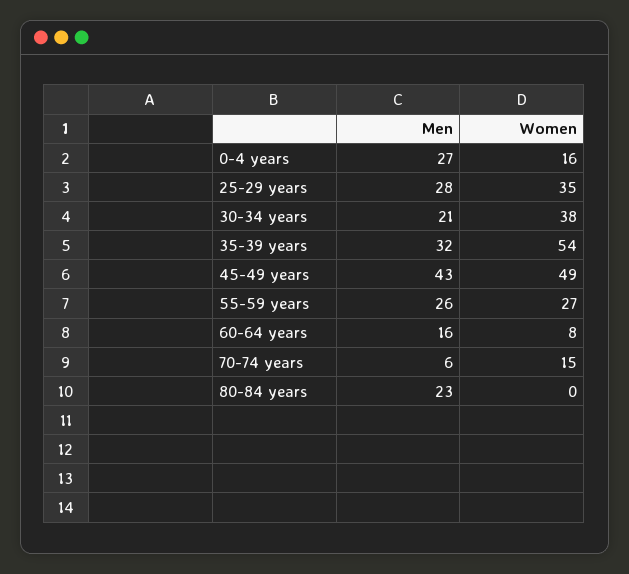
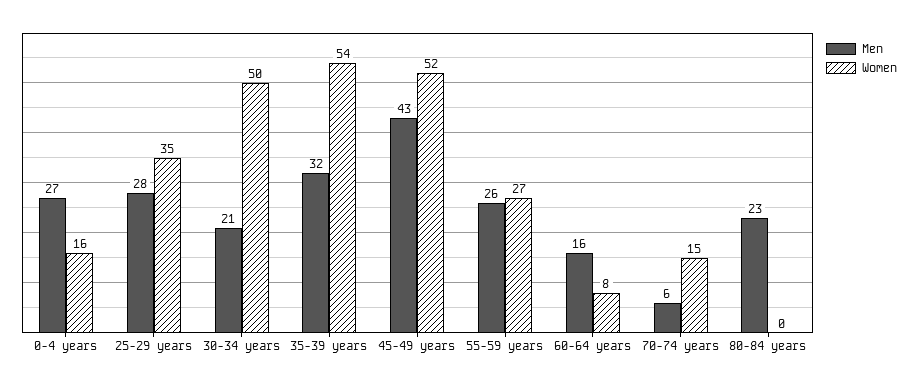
  {
    "Men": {
      "0-4 years": 27,
      "25-29 years": 28,
      "30-34 years": 21,
      "35-39 years": 32,
      "45-49 years": 43,
      "55-59 years": 26,
      "60-64 years": 16,
      "70-74 years": 6,
      "80-84 years": 23
    },
    "Women": {
      "0-4 years": 16,
      "25-29 years": 35,
-     "30-34 years": 38,
+     "30-34 years": 50,
      "35-39 years": 54,
-     "45-49 years": 49,
+     "45-49 years": 52,
      "55-59 years": 27,
      "60-64 years": 8,
      "70-74 years": 15,
      "80-84 years": 0
    }
  }

